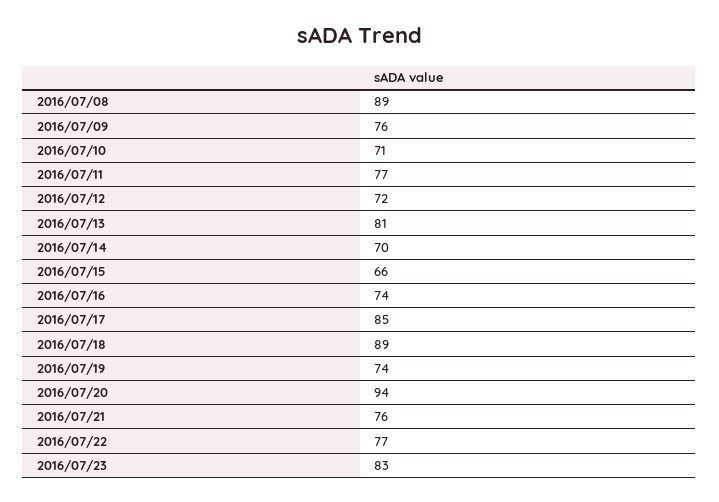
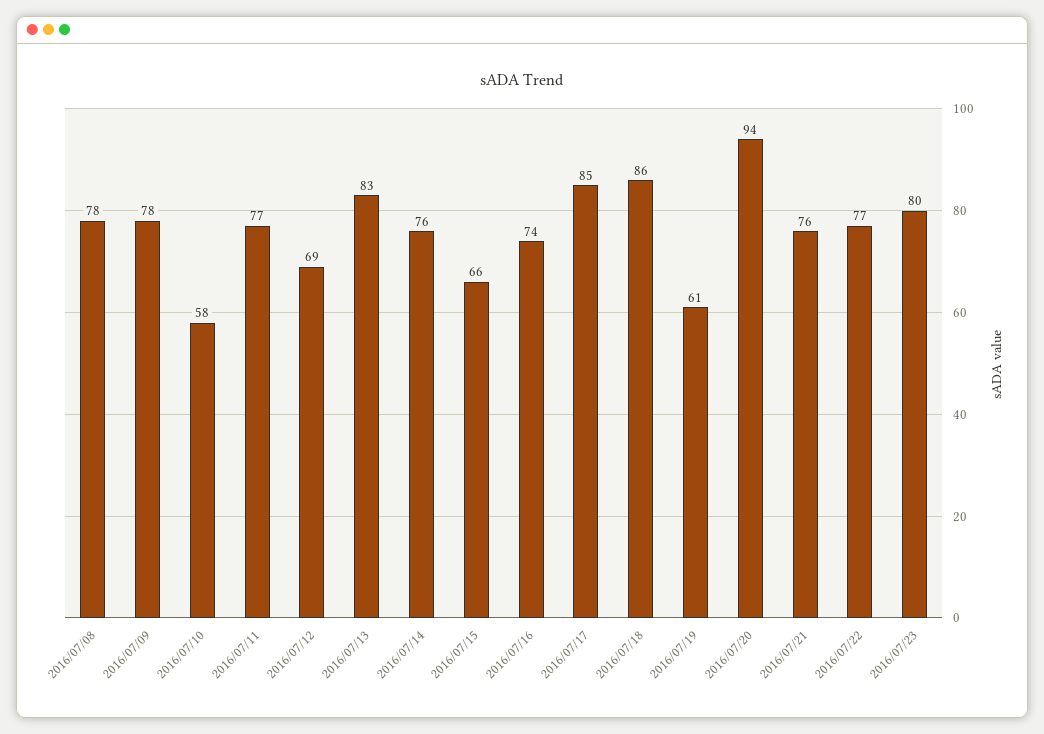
  {
-   "2016/07/08": 89,
+   "2016/07/08": 78,
-   "2016/07/09": 76,
+   "2016/07/09": 78,
-   "2016/07/10": 71,
+   "2016/07/10": 58,
    "2016/07/11": 77,
-   "2016/07/12": 72,
+   "2016/07/12": 69,
-   "2016/07/13": 81,
+   "2016/07/13": 83,
-   "2016/07/14": 70,
+   "2016/07/14": 76,
    "2016/07/15": 66,
    "2016/07/16": 74,
    "2016/07/17": 85,
-   "2016/07/18": 89,
+   "2016/07/18": 86,
-   "2016/07/19": 74,
+   "2016/07/19": 61,
    "2016/07/20": 94,
    "2016/07/21": 76,
    "2016/07/22": 77,
-   "2016/07/23": 83
+   "2016/07/23": 80
  }

